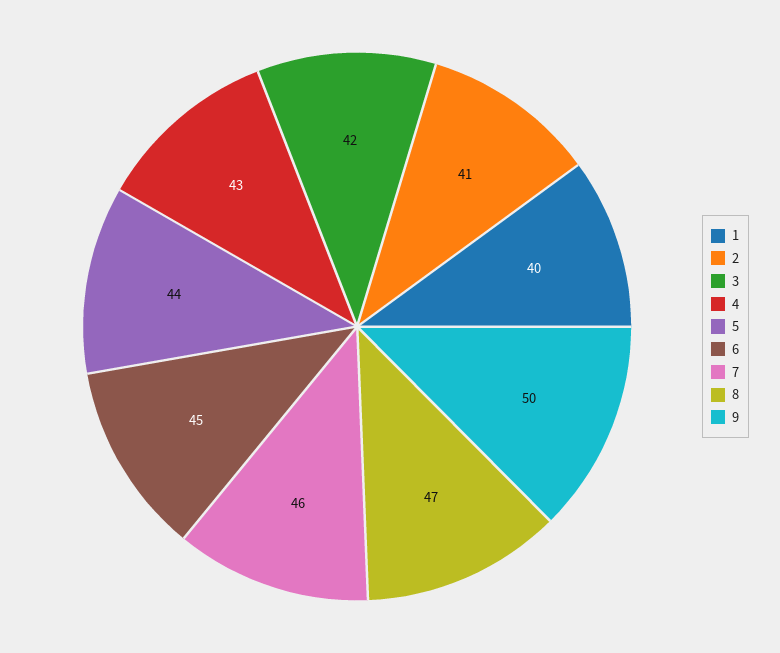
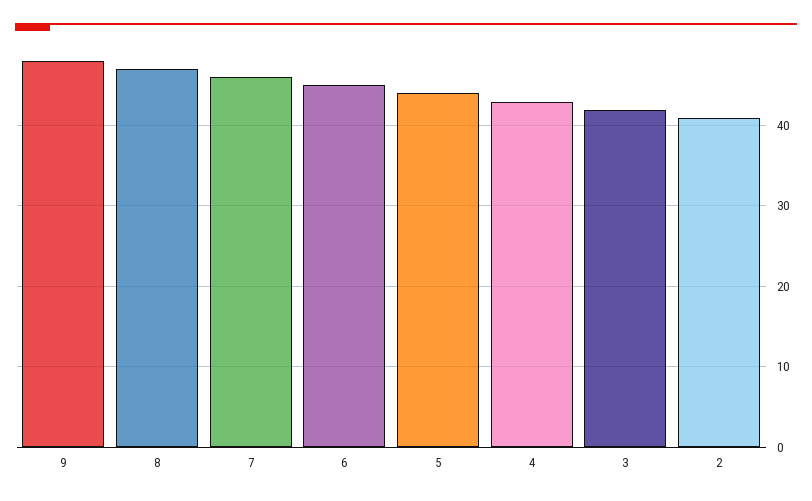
  {
-   "1": 40,
    "2": 41,
    "3": 42,
    "4": 43,
    "5": 44,
    "6": 45,
    "7": 46,
    "8": 47,
-   "9": 50
+   "9": 48
  }

